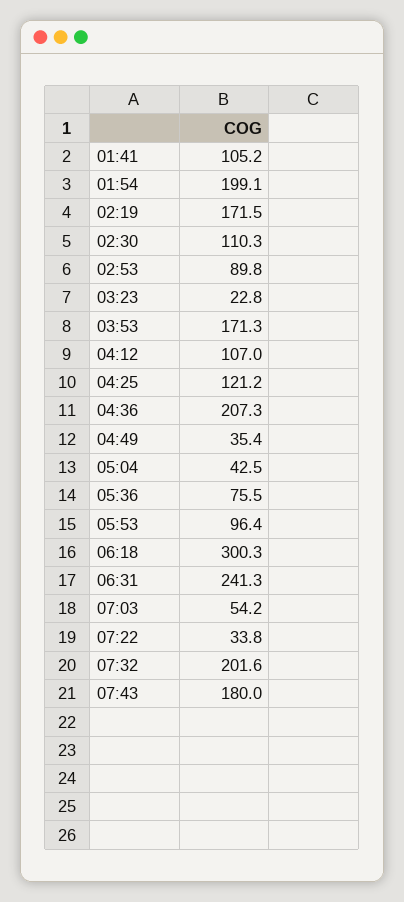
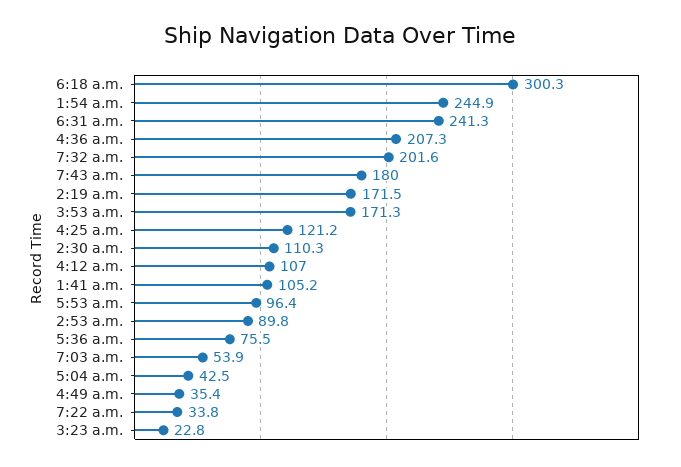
  {
    "01:41": 105.2,
-   "01:54": 199.1,
+   "01:54": 244.9,
    "02:19": 171.5,
    "02:30": 110.3,
    "02:53": 89.8,
    "03:23": 22.8,
    "03:53": 171.3,
    "04:12": 107,
    "04:25": 121.2,
    "04:36": 207.3,
    "04:49": 35.4,
    "05:04": 42.5,
    "05:36": 75.5,
    "05:53": 96.4,
    "06:18": 300.3,
    "06:31": 241.3,
-   "07:03": 54.2,
+   "07:03": 53.9,
    "07:22": 33.8,
    "07:32": 201.6,
    "07:43": 180
  }

